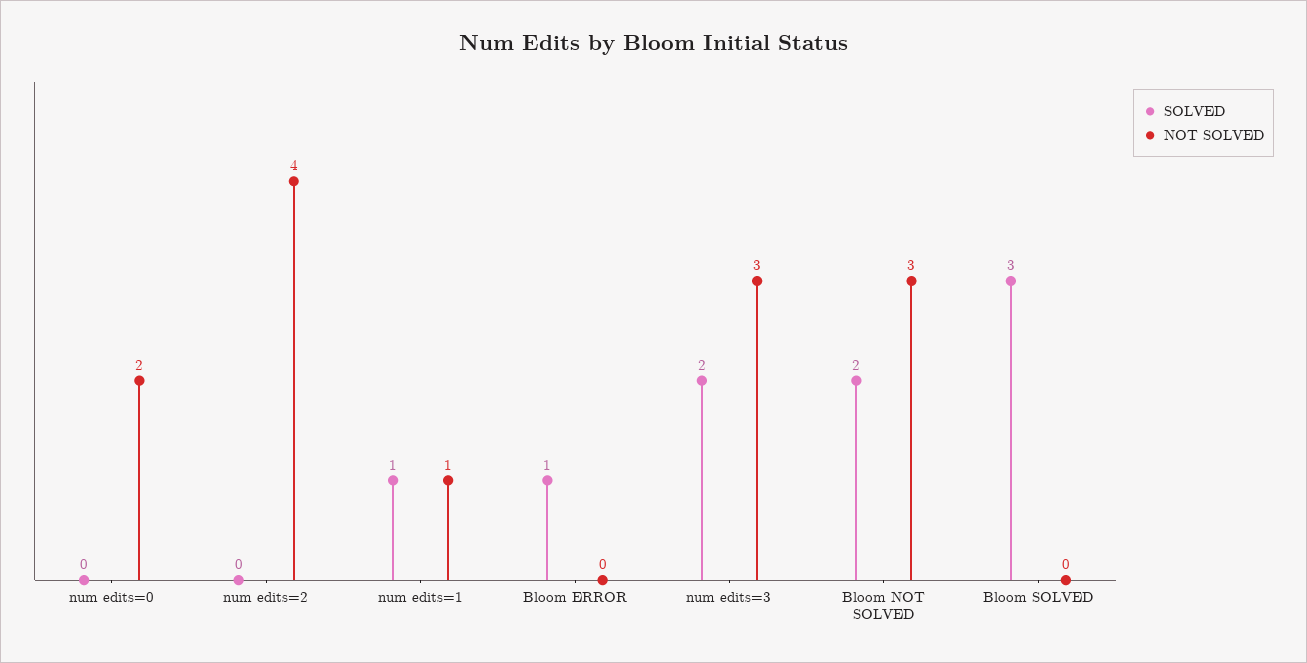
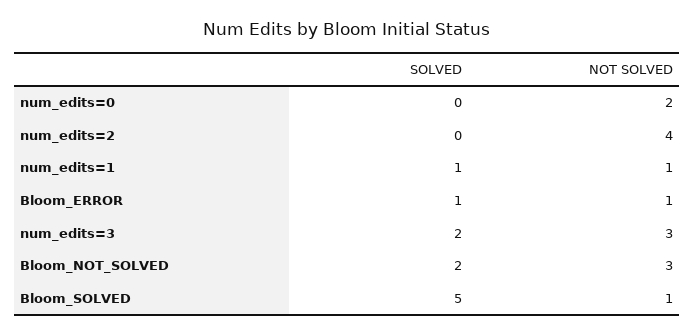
  {
    "SOLVED": {
      "num edits=0": 0,
      "num edits=2": 0,
      "num edits=1": 1,
      "Bloom ERROR": 1,
      "num edits=3": 2,
      "Bloom NOT SOLVED": 2,
-     "Bloom SOLVED": 3
+     "Bloom SOLVED": 5
    },
    "NOT SOLVED": {
      "num edits=0": 2,
      "num edits=2": 4,
      "num edits=1": 1,
-     "Bloom ERROR": 0,
+     "Bloom ERROR": 1,
      "num edits=3": 3,
      "Bloom NOT SOLVED": 3,
-     "Bloom SOLVED": 0
+     "Bloom SOLVED": 1
    }
  }

